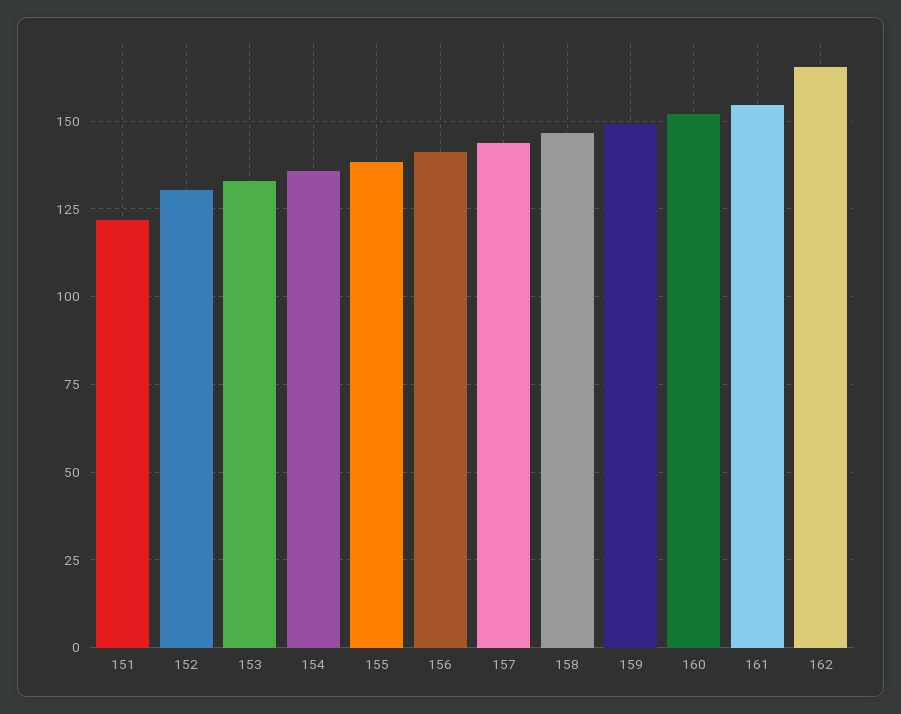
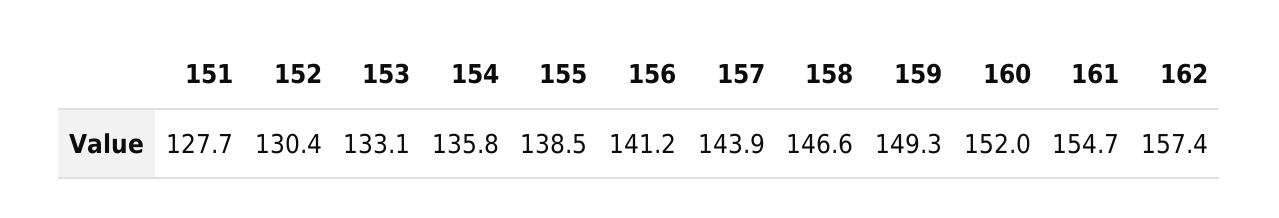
  {
-   "151": 122.5,
+   "151": 127.7,
    "152": 130.4,
    "153": 133.1,
    "154": 135.8,
    "155": 138.5,
    "156": 141.2,
    "157": 143.9,
    "158": 146.6,
    "159": 149.3,
    "160": 152,
    "161": 154.7,
-   "162": 165
+   "162": 157.4
  }

